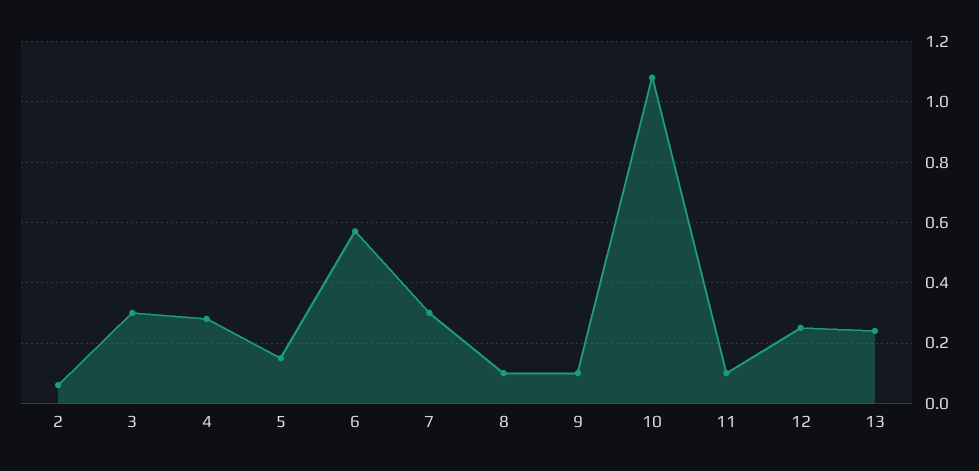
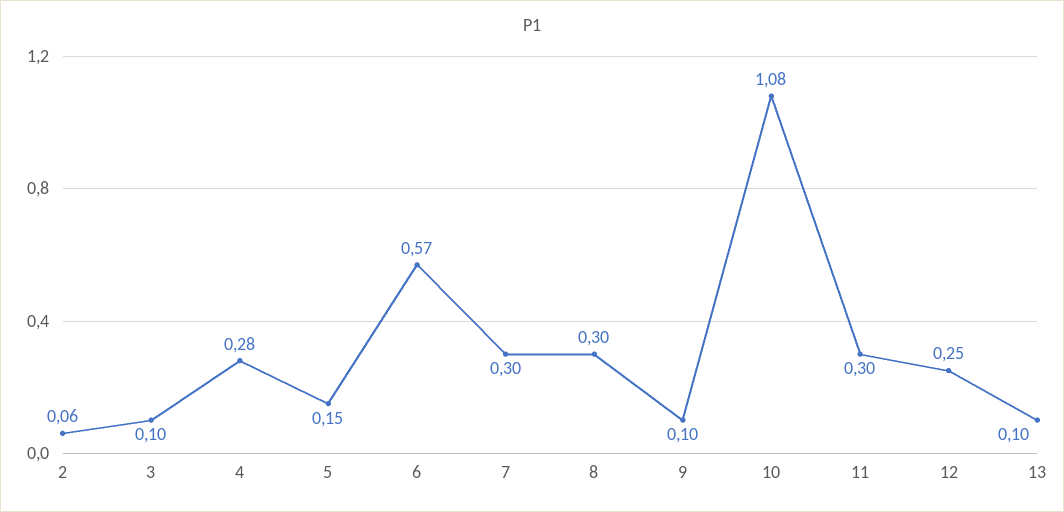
  {
    "2": 0.06,
-   "3": 0.3,
+   "3": 0.1,
    "4": 0.28,
    "5": 0.15,
    "6": 0.57,
    "7": 0.3,
-   "8": 0.1,
+   "8": 0.3,
    "9": 0.1,
    "10": 1.08,
-   "11": 0.1,
+   "11": 0.3,
    "12": 0.25,
-   "13": 0.25
+   "13": 0.1
  }

